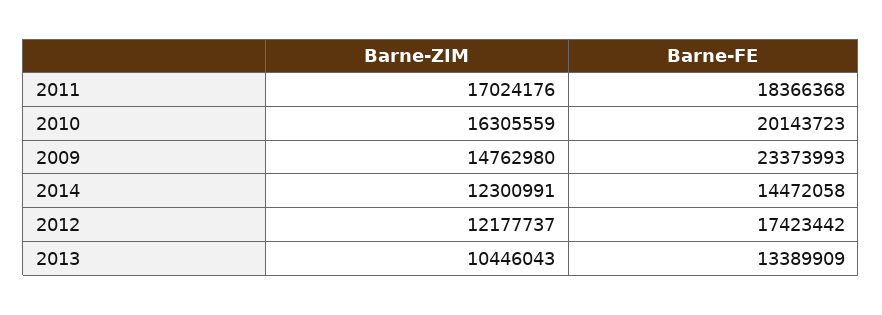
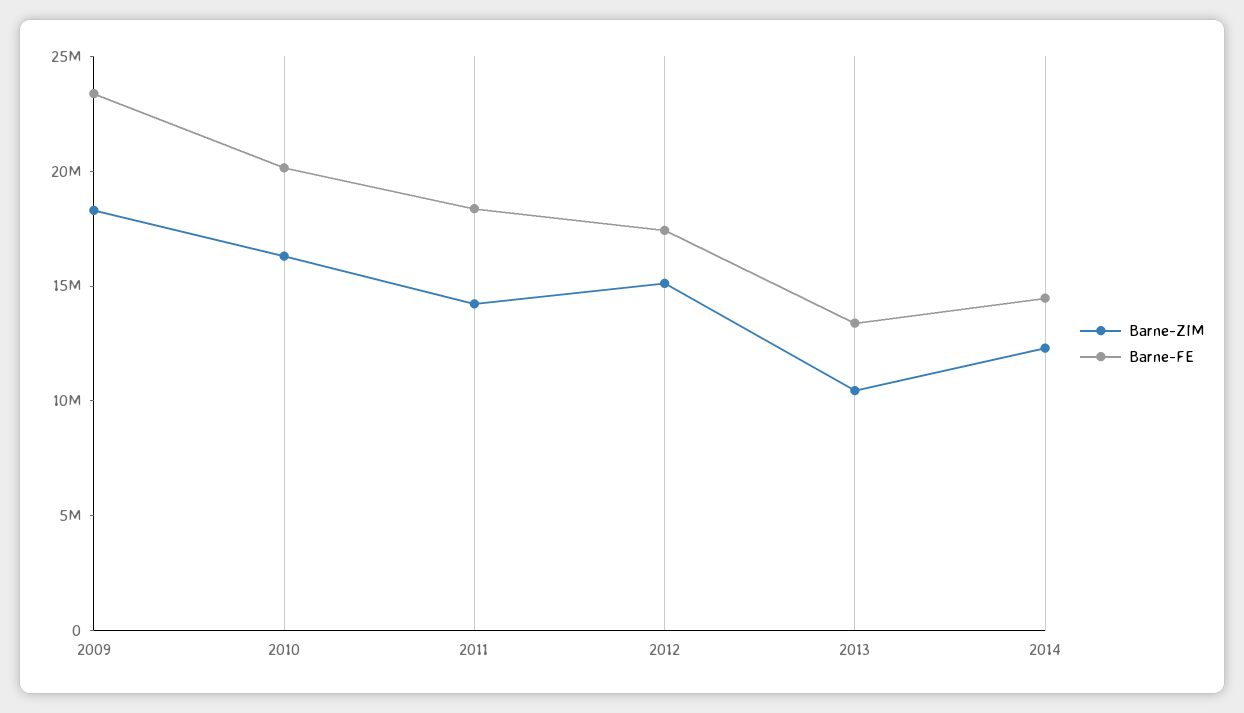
  {
    "Barne-ZIM": {
-     "2011": 17024176,
+     "2011": 14000000,
      "2010": 16305559,
-     "2009": 14762980,
+     "2009": 18000000,
      "2014": 12300991,
-     "2012": 12177737,
+     "2012": 15000000,
      "2013": 10446043
    },
    "Barne-FE": {
      "2011": 18366368,
      "2010": 20143723,
      "2009": 23373993,
      "2014": 14472058,
      "2012": 17423442,
      "2013": 13389909
    }
  }

